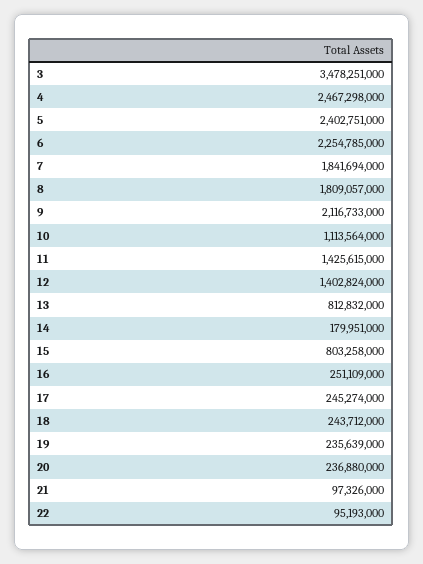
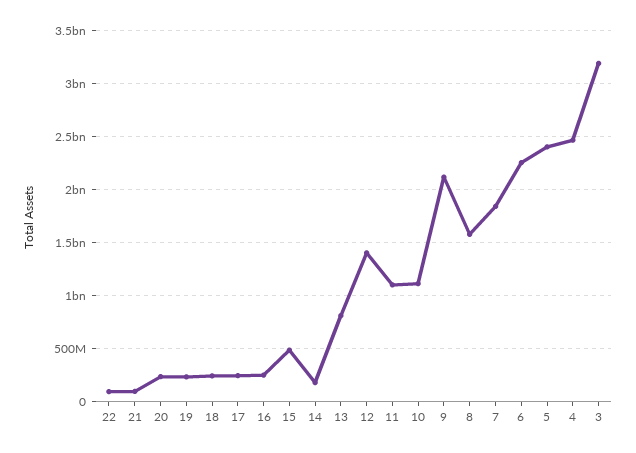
  {
-   "3": 3478251000,
+   "3": 3200000000,
    "4": 2467298000,
    "5": 2402751000,
    "6": 2254785000,
    "7": 1841694000,
-   "8": 1809057000,
+   "8": 1600000000,
    "9": 2116733000,
    "10": 1113564000,
-   "11": 1425615000,
+   "11": 1100000000,
    "12": 1402824000,
    "13": 812832000,
    "14": 179951000,
-   "15": 803258000,
+   "15": 500000000,
    "16": 251109000,
    "17": 245274000,
    "18": 243712000,
    "19": 235639000,
    "20": 236880000,
    "21": 97326000,
    "22": 95193000
  }

